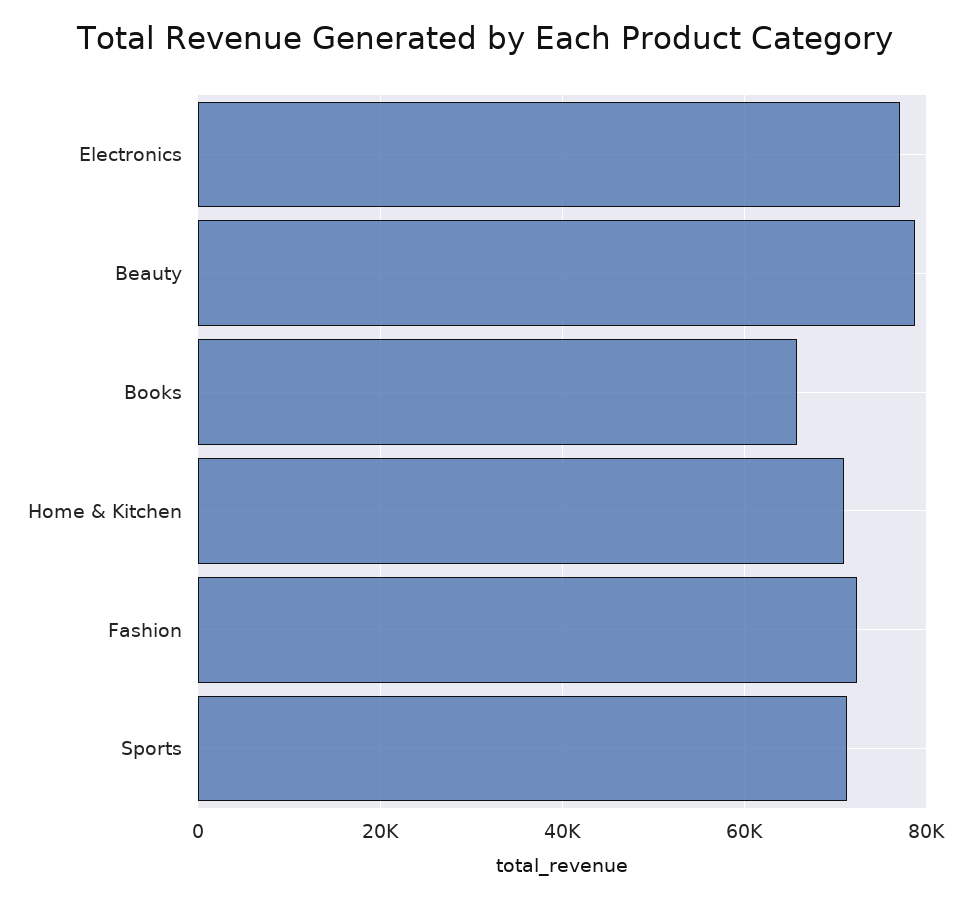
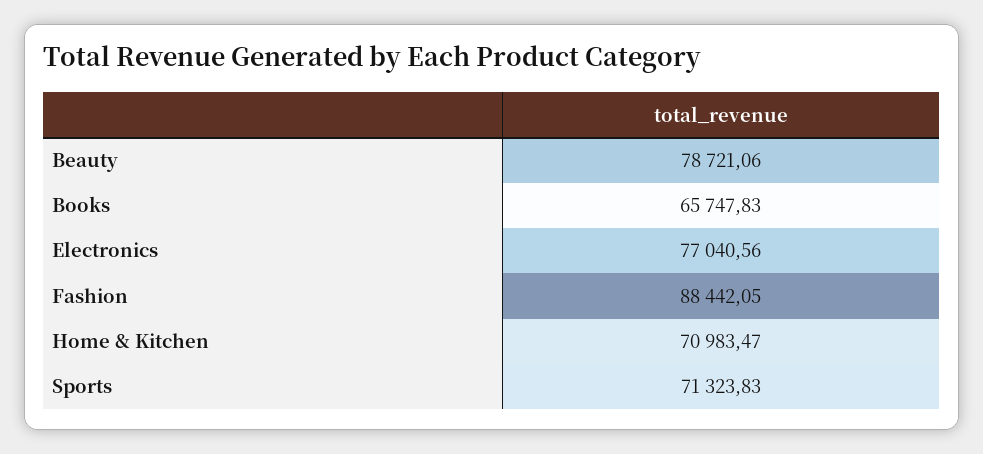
  {
    "Electronics": 77040.56,
    "Beauty": 78721.06,
    "Books": 65747.83,
    "Home & Kitchen": 70983.47,
-   "Fashion": 72000,
+   "Fashion": 88442.05,
    "Sports": 71323.83
  }

